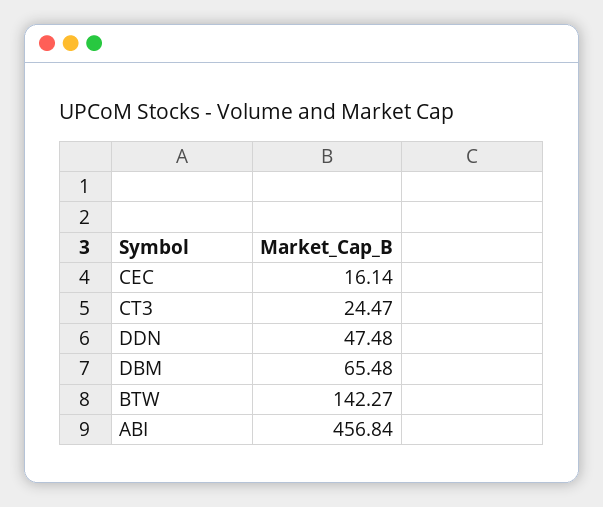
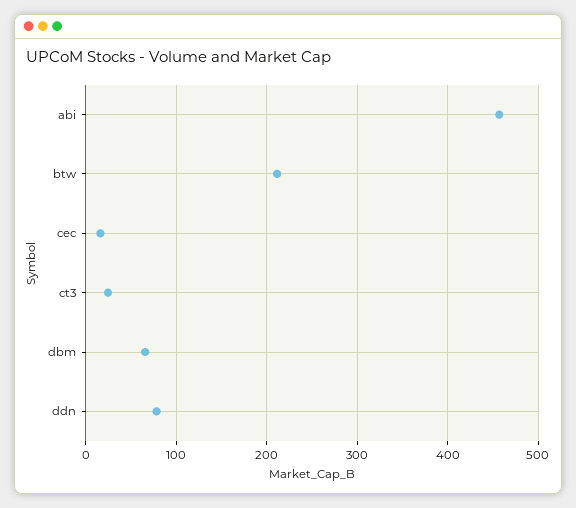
  {
    "CEC": 16.14,
    "CT3": 24.47,
-   "DDN": 47.48,
+   "DDN": 80,
    "DBM": 65.48,
-   "BTW": 142.27,
+   "BTW": 210,
    "ABI": 456.84
  }

